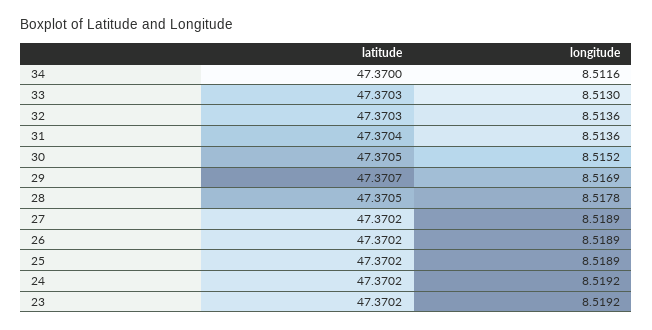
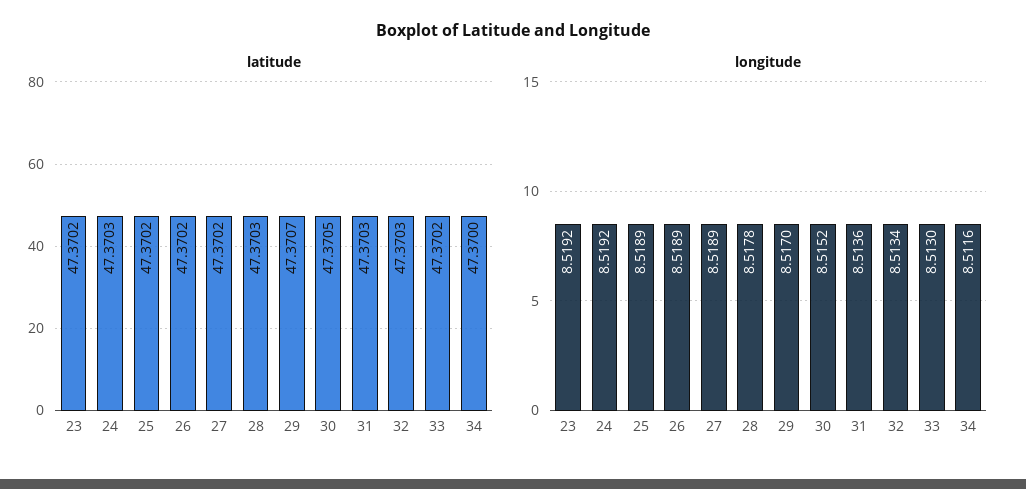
  {
    "latitude": {
      "34": 47.37,
-     "33": 47.3703,
+     "33": 47.3702,
      "32": 47.3703,
-     "31": 47.3704,
+     "31": 47.3703,
      "30": 47.3705,
      "29": 47.3707,
-     "28": 47.3705,
+     "28": 47.3703,
      "27": 47.3702,
      "26": 47.3702,
      "25": 47.3702,
-     "24": 47.3702,
+     "24": 47.3703,
      "23": 47.3702
    },
    "longitude": {
      "34": 8.5116,
      "33": 8.513,
-     "32": 8.5136,
+     "32": 8.5134,
      "31": 8.5136,
      "30": 8.5152,
-     "29": 8.5169,
+     "29": 8.517,
      "28": 8.5178,
      "27": 8.5189,
      "26": 8.5189,
      "25": 8.5189,
      "24": 8.5192,
      "23": 8.5192
    }
  }

